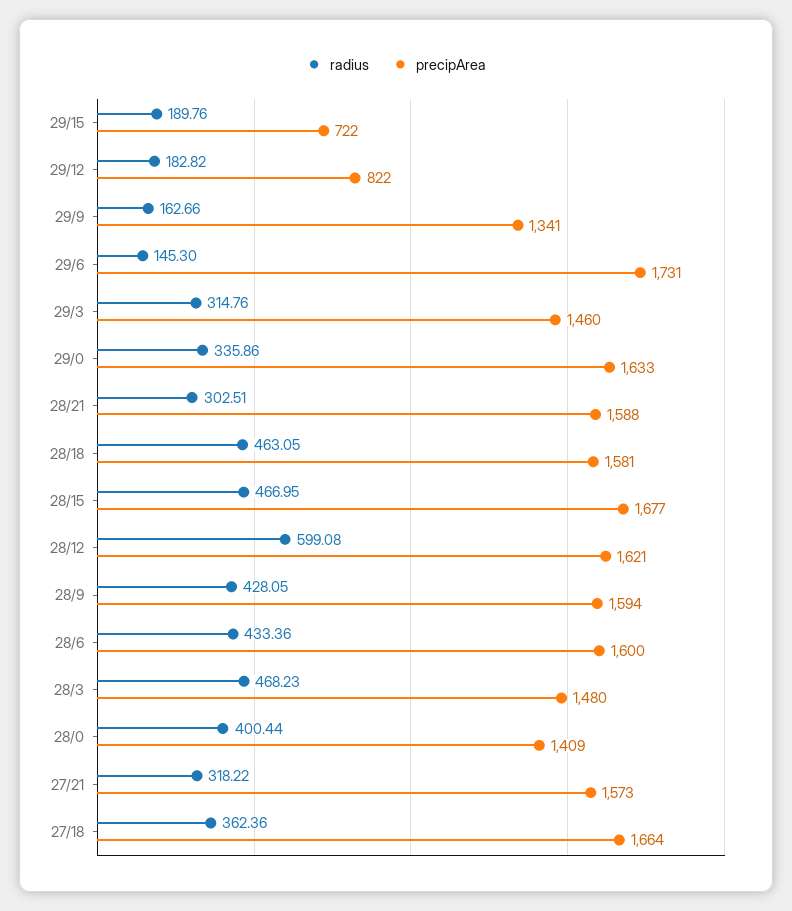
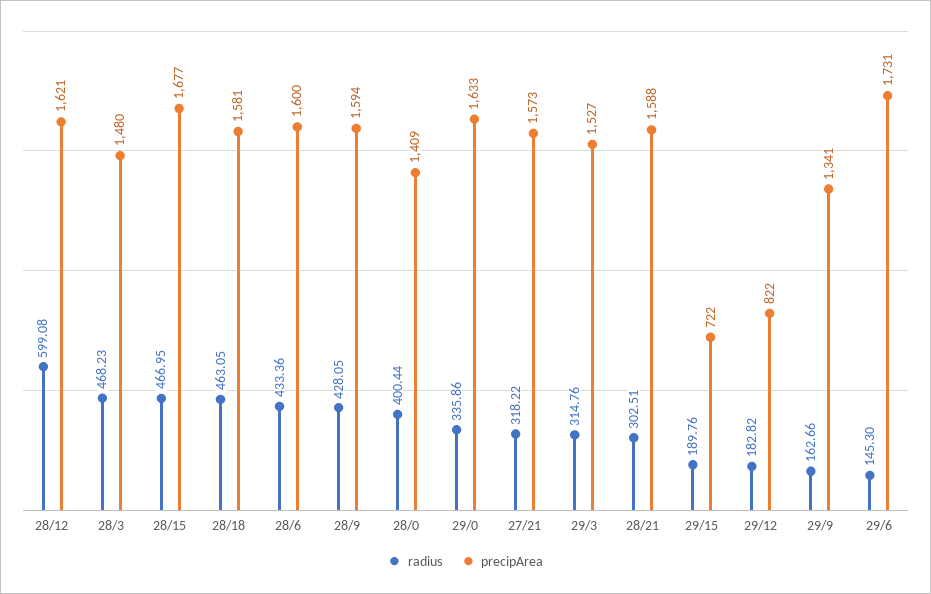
  {
    "radius": {
      "29/15": 189.76,
      "29/12": 182.82,
      "29/9": 162.66,
      "29/6": 145.3,
      "29/3": 314.76,
      "29/0": 335.86,
      "28/21": 302.51,
      "28/18": 463.05,
      "28/15": 466.95,
      "28/12": 599.08,
      "28/9": 428.05,
      "28/6": 433.36,
      "28/3": 468.23,
      "28/0": 400.44,
-     "27/21": 318.22,
+     "27/21": 318.22
-     "27/18": 362.36
    },
    "precipArea": {
      "29/15": 722,
      "29/12": 822,
      "29/9": 1341,
      "29/6": 1731,
-     "29/3": 1460,
+     "29/3": 1527,
      "29/0": 1633,
      "28/21": 1588,
      "28/18": 1581,
      "28/15": 1677,
      "28/12": 1621,
      "28/9": 1594,
      "28/6": 1600,
      "28/3": 1480,
      "28/0": 1409,
-     "27/21": 1573,
+     "27/21": 1573
-     "27/18": 1664
    }
  }

